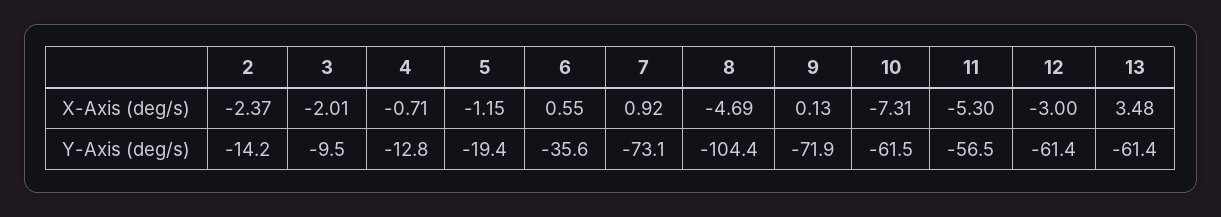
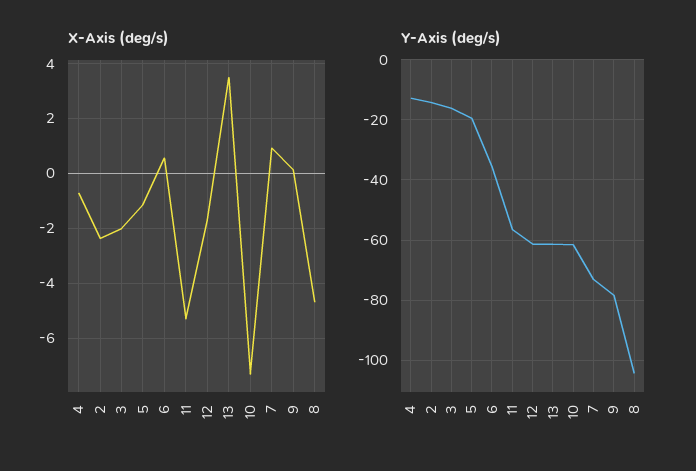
  {
    "X-Axis (deg/s)": {
      "2": -2.37,
      "3": -2.01,
      "4": -0.71,
      "5": -1.15,
      "6": 0.55,
      "7": 0.92,
      "8": -4.69,
      "9": 0.13,
      "10": -7.31,
      "11": -5.3,
-     "12": -3,
+     "12": -1.75,
      "13": 3.48
    },
    "Y-Axis (deg/s)": {
      "2": -14.2,
-     "3": -9.5,
+     "3": -16,
      "4": -12.8,
      "5": -19.4,
      "6": -35.6,
      "7": -73.1,
      "8": -104.4,
-     "9": -71.9,
+     "9": -78,
      "10": -61.5,
      "11": -56.5,
      "12": -61.4,
      "13": -61.4
    }
  }

